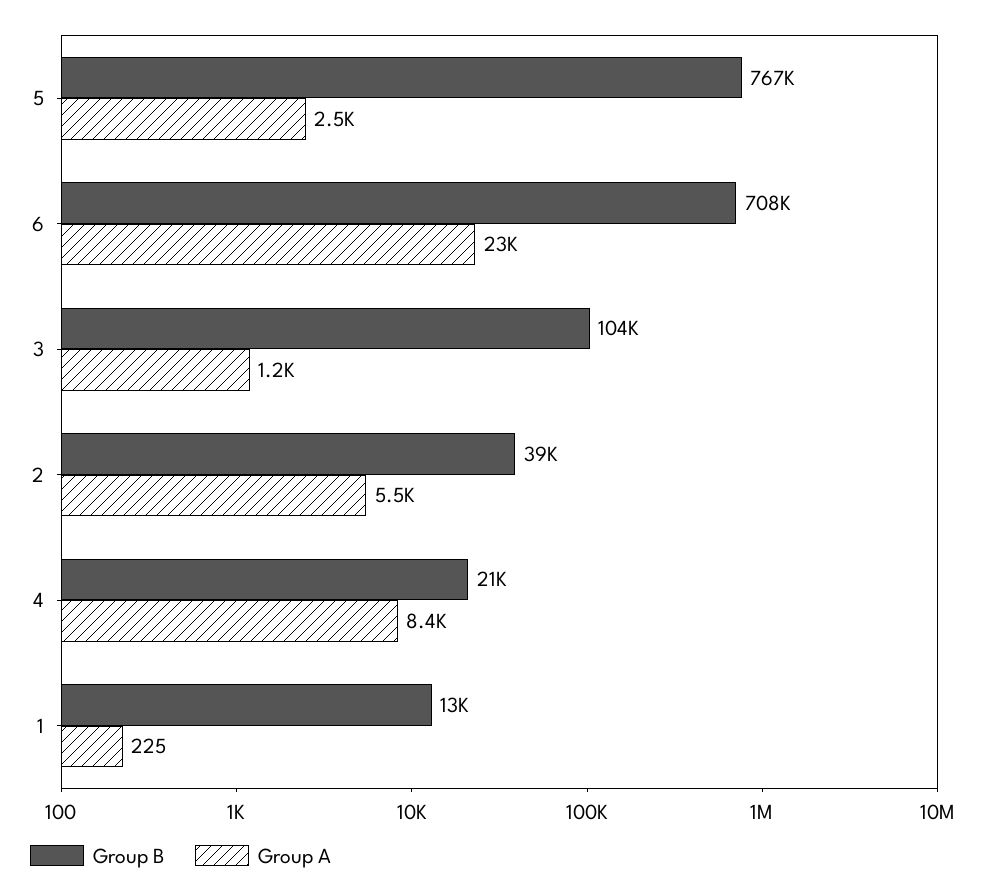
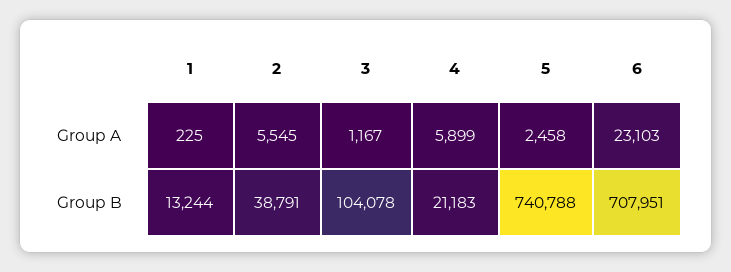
  {
    "Group B": {
-     "5": 767000,
+     "5": 740788,
      "6": 707951,
      "3": 104078,
      "2": 38791,
      "4": 21183,
      "1": 13244
    },
    "Group A": {
      "5": 2458,
      "6": 23103,
      "3": 1167,
      "2": 5545,
-     "4": 8400,
+     "4": 5899,
      "1": 225
    }
  }

